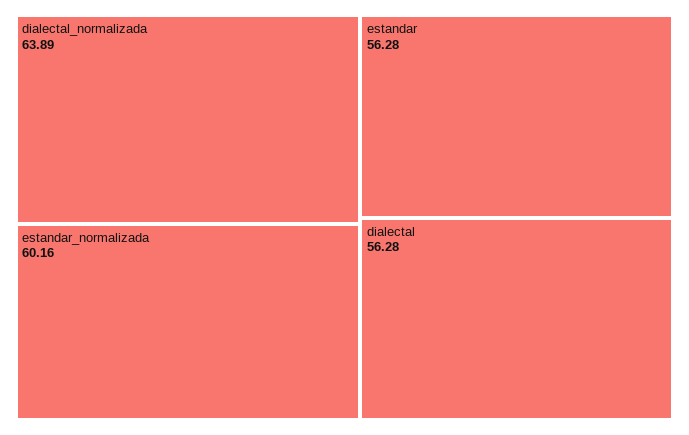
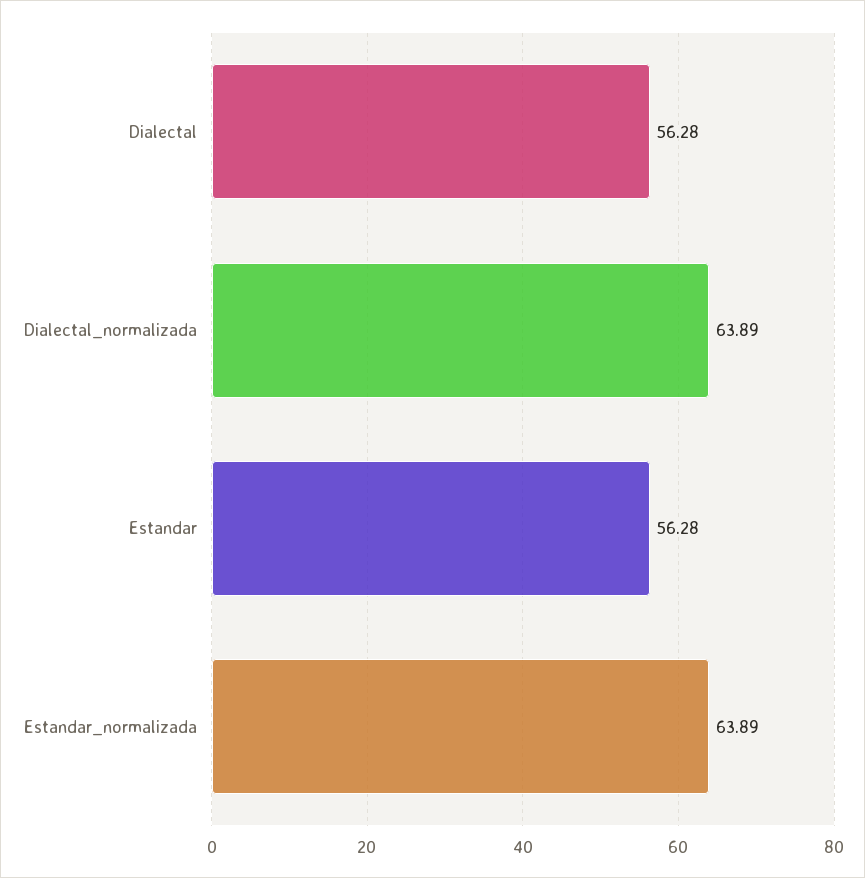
  {
    "dialectal_normalizada": 63.89,
-   "estandar_normalizada": 60.16,
+   "estandar_normalizada": 63.89,
    "estandar": 56.28,
    "dialectal": 56.28
  }

